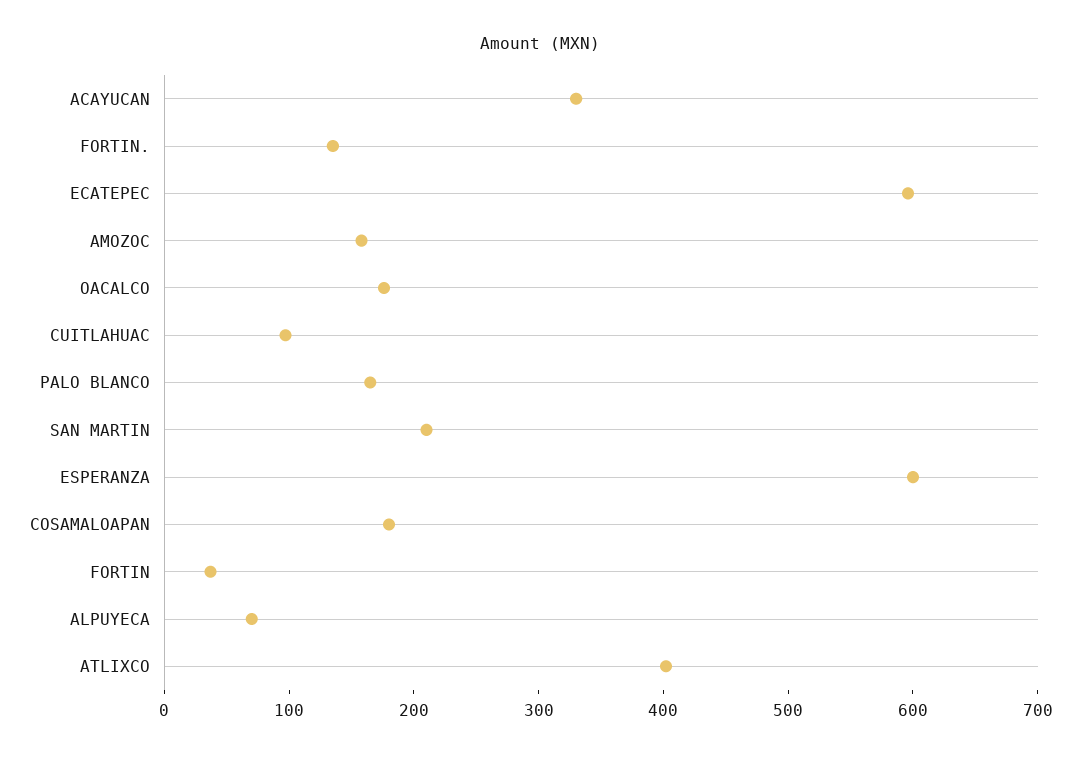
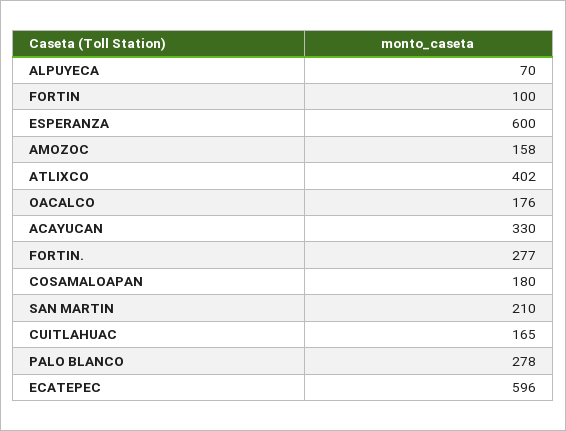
  {
    "ACAYUCAN": 330,
-   "FORTIN.": 140,
+   "FORTIN.": 277,
    "ECATEPEC": 596,
    "AMOZOC": 158,
    "OACALCO": 176,
-   "CUITLAHUAC": 100,
+   "CUITLAHUAC": 165,
-   "PALO BLANCO": 160,
+   "PALO BLANCO": 278,
    "SAN MARTIN": 210,
    "ESPERANZA": 600,
    "COSAMALOAPAN": 180,
-   "FORTIN": 40,
+   "FORTIN": 100,
    "ALPUYECA": 70,
    "ATLIXCO": 402
  }

